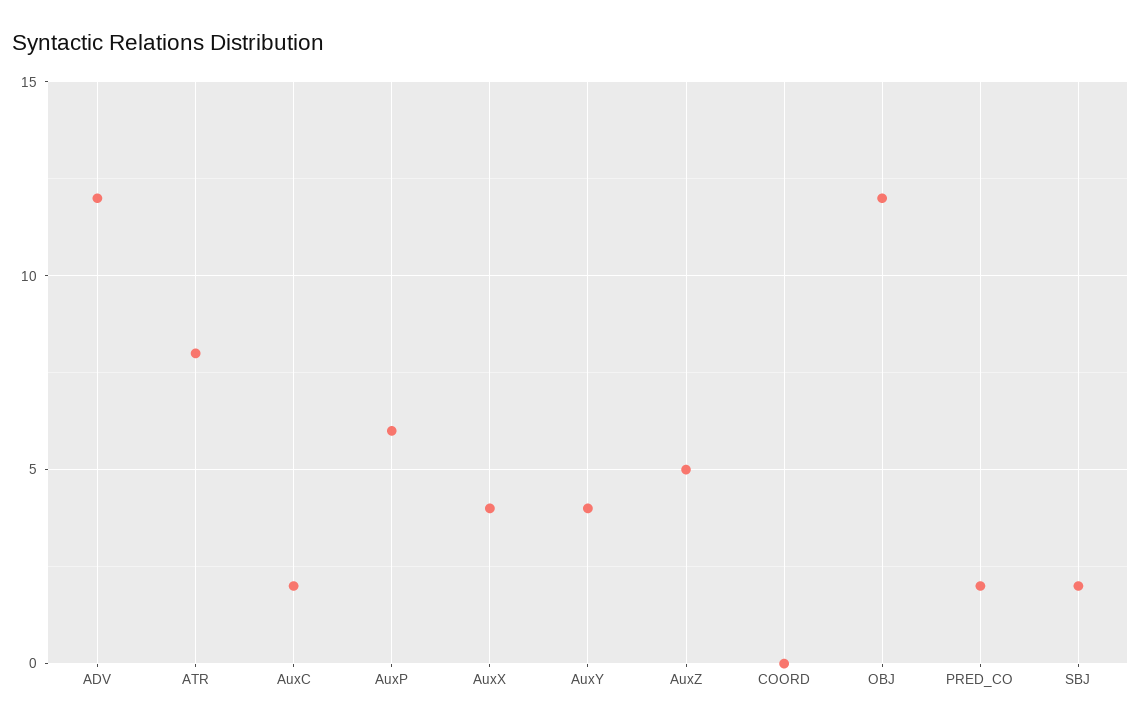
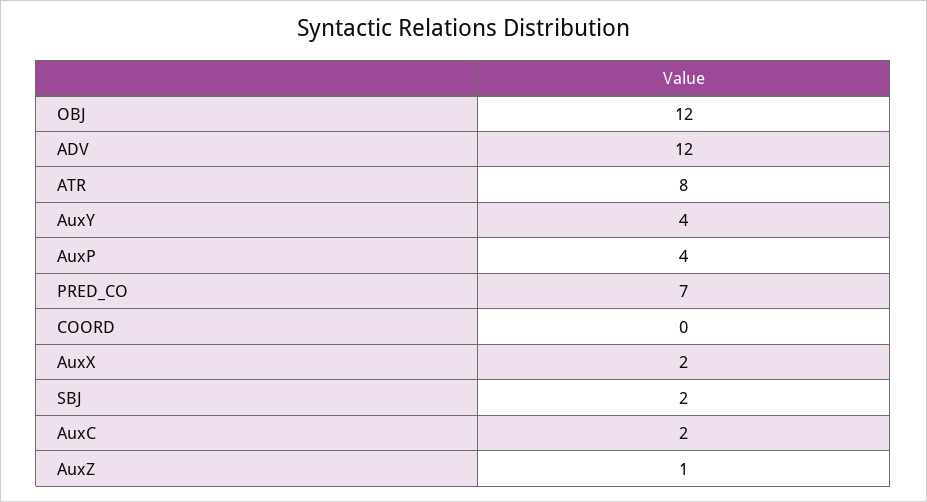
  {
    "ADV": 12,
    "ATR": 8,
    "AuxC": 2,
-   "AuxP": 6,
+   "AuxP": 4,
-   "AuxX": 4,
+   "AuxX": 2,
    "AuxY": 4,
-   "AuxZ": 5,
+   "AuxZ": 1,
    "COORD": 0,
    "OBJ": 12,
-   "PRED_CO": 2,
+   "PRED_CO": 7,
    "SBJ": 2
  }

